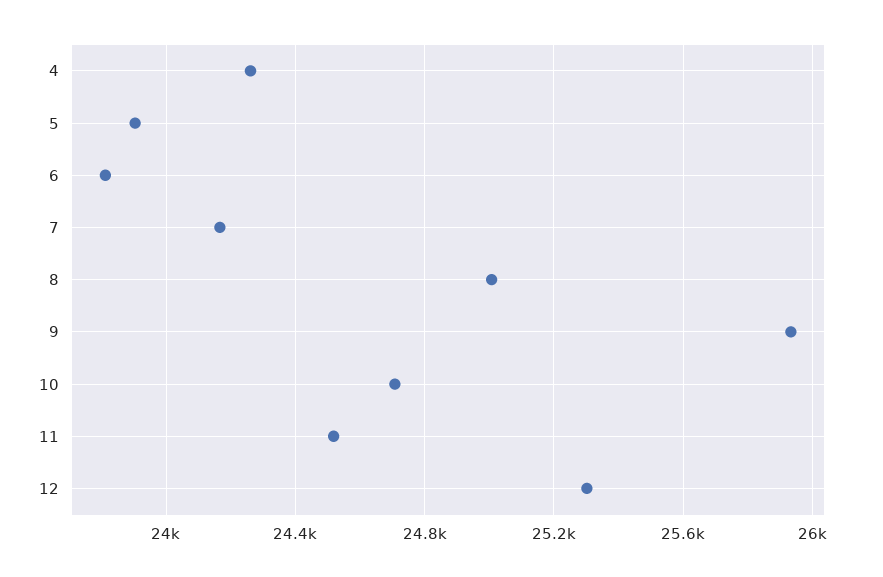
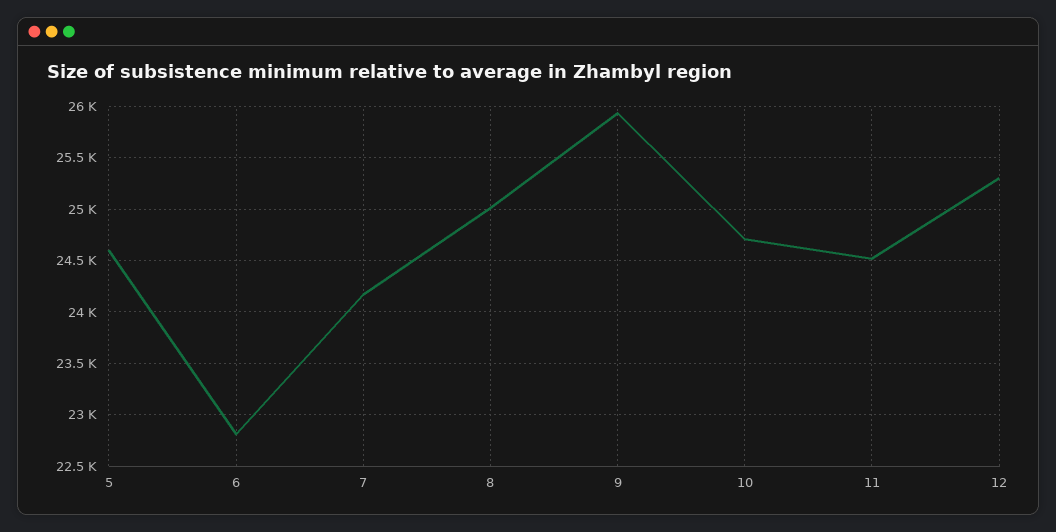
  {
-   "4": 24250,
-   "5": 23900,
+   "5": 24600,
-   "6": 23800,
+   "6": 22800,
    "7": 24150,
    "8": 25000,
    "9": 25950,
    "10": 24700,
    "11": 24500,
    "12": 25300
  }

